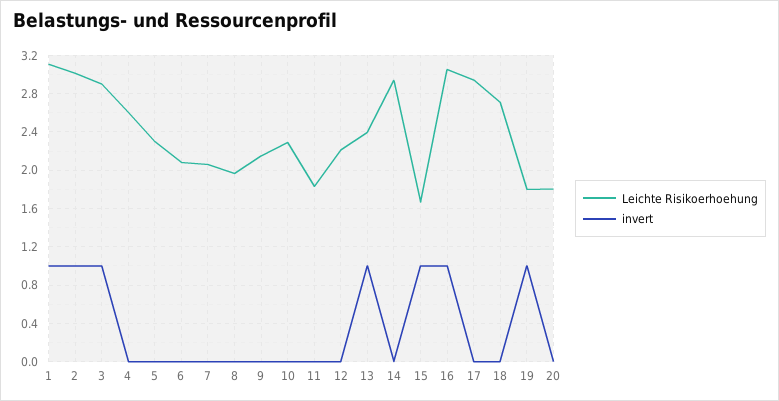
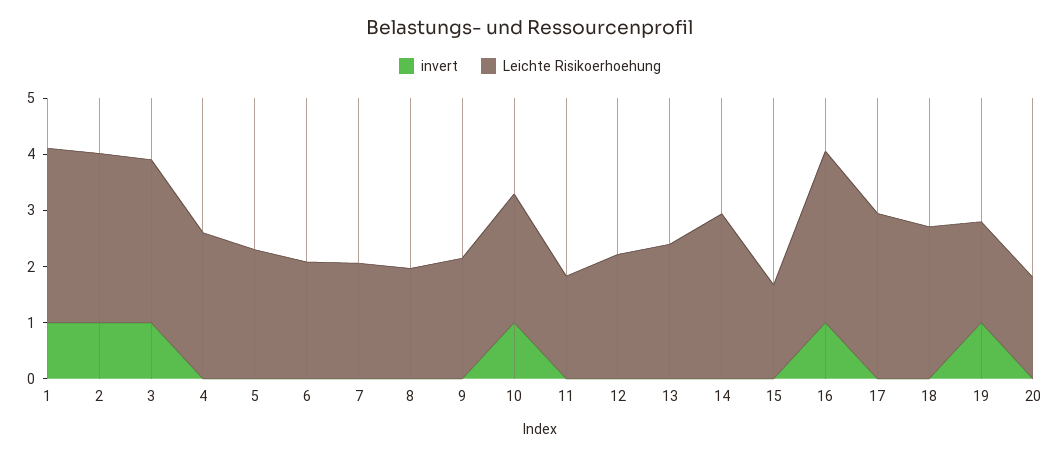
  {
    "Leichte Risikoerhoehung": {
      "1": 3.1,
      "2": 3,
      "3": 2.9,
      "4": 2.6,
      "5": 2.3,
      "6": 2.1,
      "7": 2.1,
      "8": 2,
      "9": 2.1,
      "10": 2.3,
      "11": 1.8,
      "12": 2.2,
      "13": 2.4,
      "14": 2.9,
      "15": 1.7,
      "16": 3.1,
      "17": 2.9,
      "18": 2.7,
      "19": 1.8,
      "20": 1.8
    },
    "invert": {
      "1": 1,
      "2": 1,
      "3": 1,
      "4": 0,
      "5": 0,
      "6": 0,
      "7": 0,
      "8": 0,
      "9": 0,
-     "10": 0,
+     "10": 1,
      "11": 0,
      "12": 0,
-     "13": 1,
+     "13": 0,
      "14": 0,
-     "15": 1,
+     "15": 0,
      "16": 1,
      "17": 0,
      "18": 0,
      "19": 1,
      "20": 0
    }
  }

